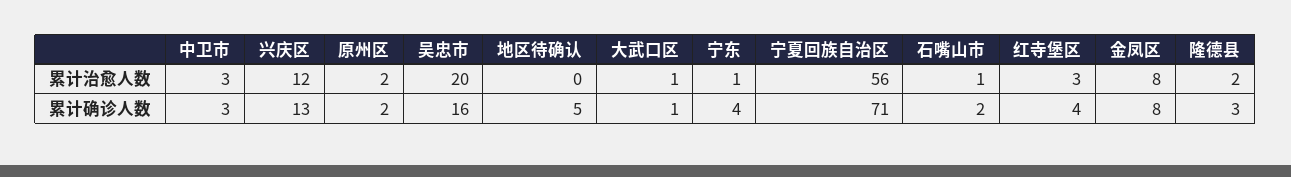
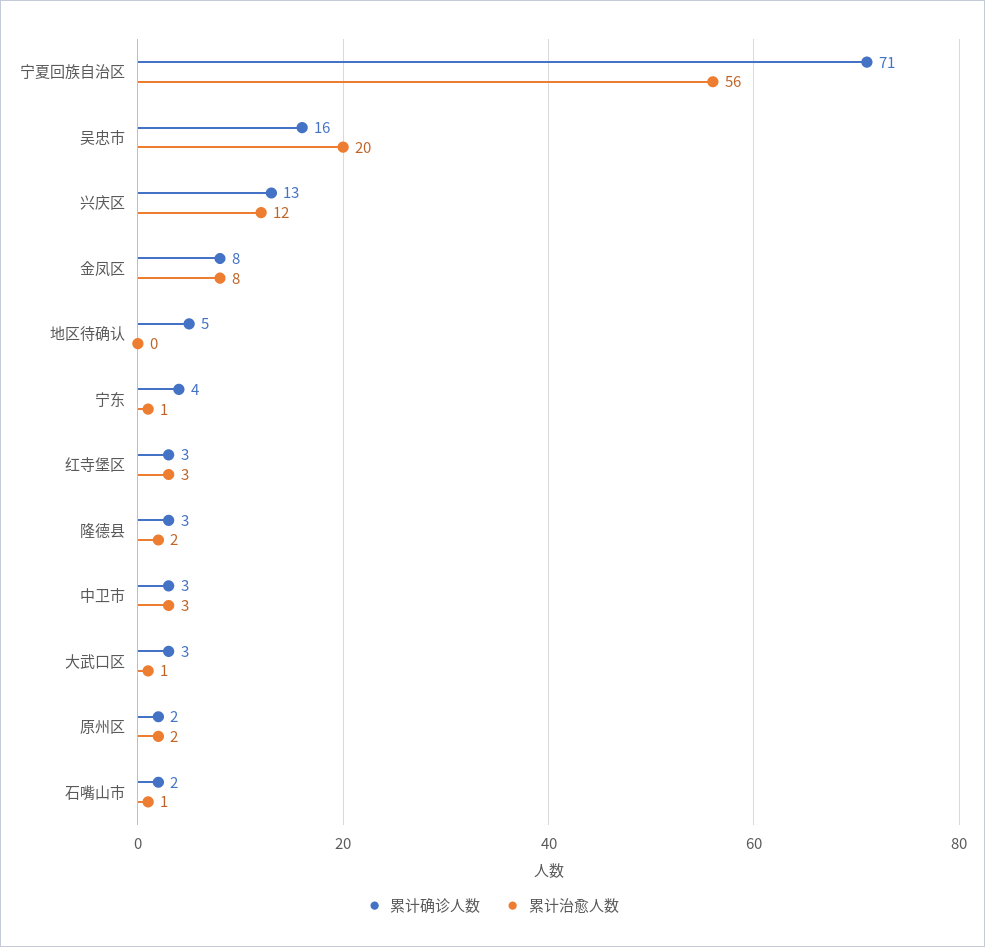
  {
    "累计治愈人数": {
      "中卫市": 3,
      "兴庆区": 12,
      "原州区": 2,
      "吴忠市": 20,
      "地区待确认": 0,
      "大武口区": 1,
      "宁东": 1,
      "宁夏回族自治区": 56,
      "石嘴山市": 1,
      "红寺堡区": 3,
      "金凤区": 8,
      "隆德县": 2
    },
    "累计确诊人数": {
      "中卫市": 3,
      "兴庆区": 13,
      "原州区": 2,
      "吴忠市": 16,
      "地区待确认": 5,
-     "大武口区": 1,
+     "大武口区": 3,
      "宁东": 4,
      "宁夏回族自治区": 71,
      "石嘴山市": 2,
-     "红寺堡区": 4,
+     "红寺堡区": 3,
      "金凤区": 8,
      "隆德县": 3
    }
  }

